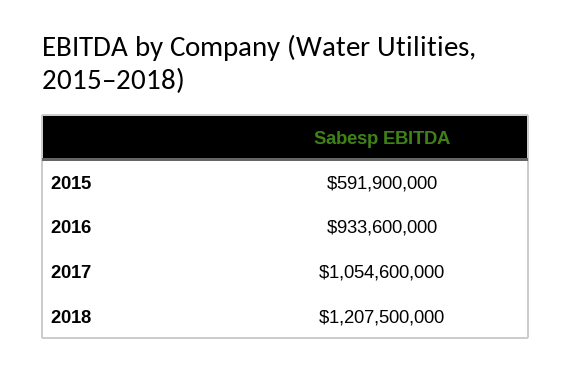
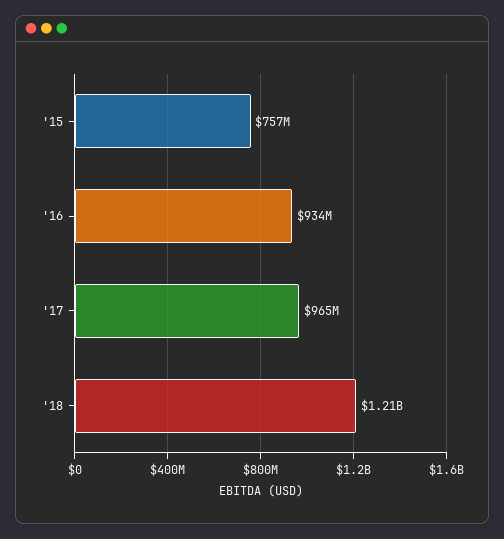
  {
-   "2015": 591900000,
+   "2015": 757000000,
    "2016": 933600000,
-   "2017": 1054600000,
+   "2017": 965000000,
    "2018": 1207500000
  }

